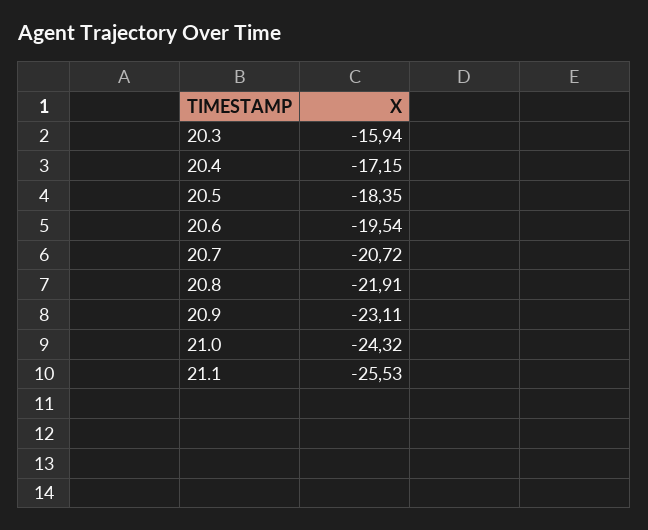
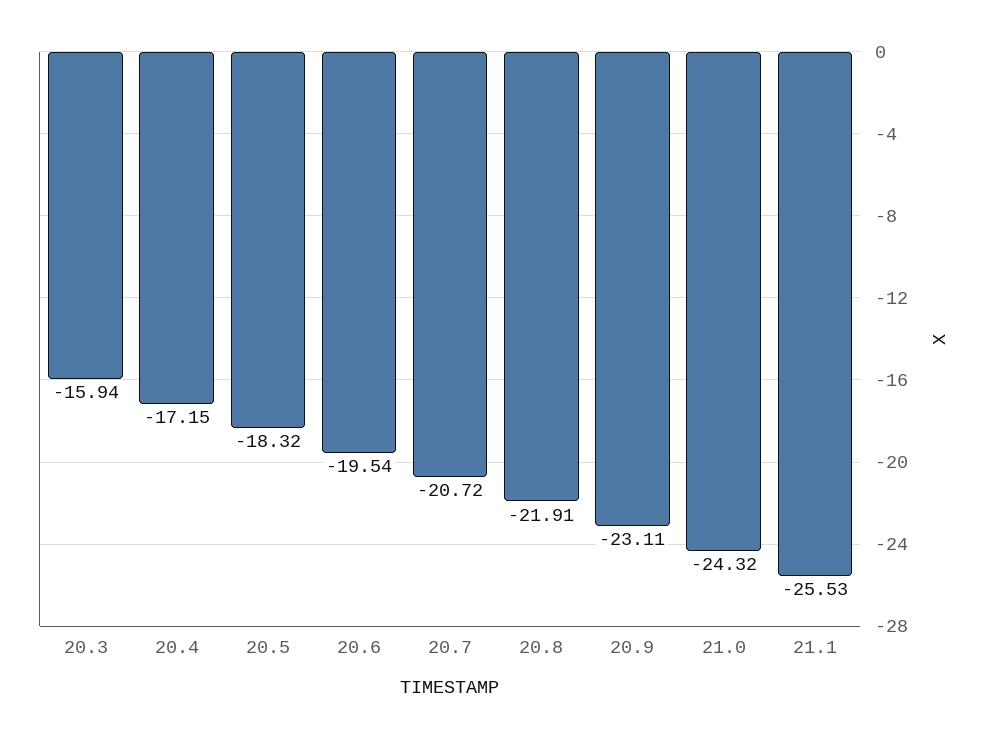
  {
    "20.3": -15.94,
    "20.4": -17.15,
-   "20.5": -18.35,
+   "20.5": -18.32,
    "20.6": -19.54,
    "20.7": -20.72,
    "20.8": -21.91,
    "20.9": -23.11,
    "21.0": -24.32,
    "21.1": -25.53
  }

